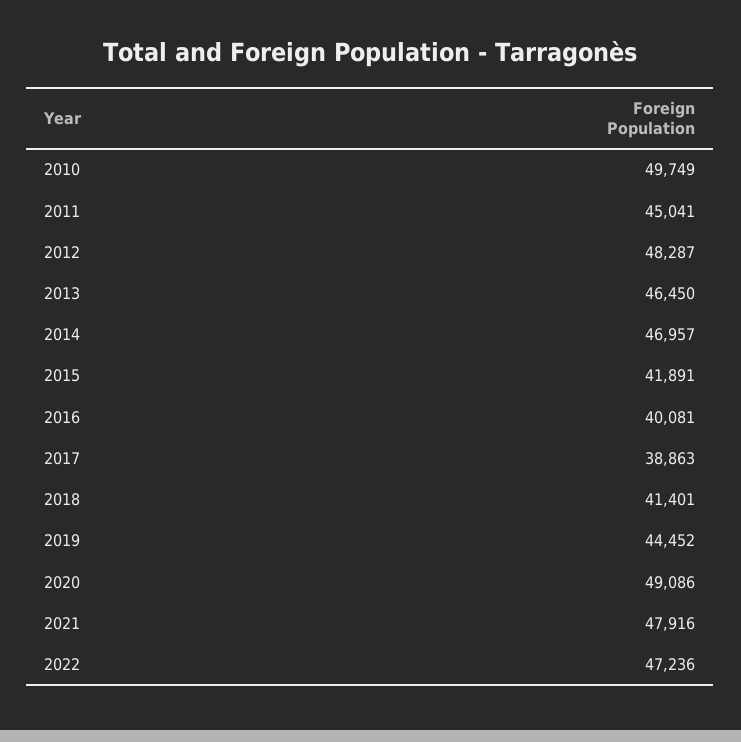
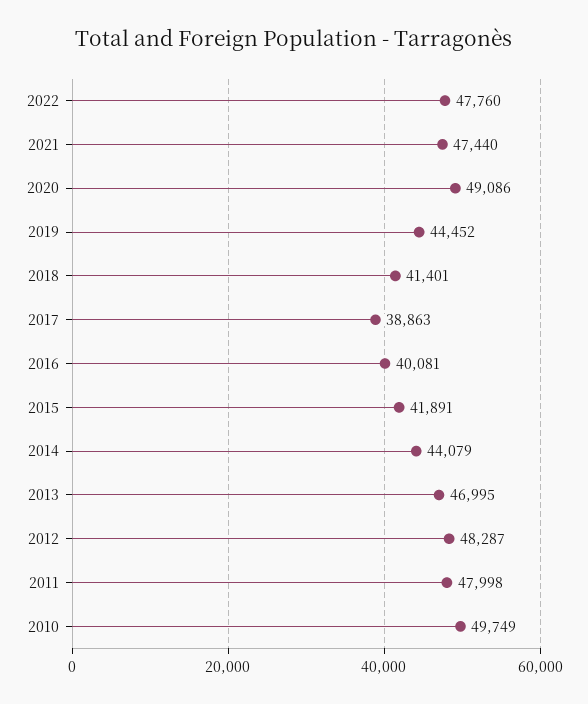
  {
    "2010": 49749,
-   "2011": 45041,
+   "2011": 47998,
    "2012": 48287,
-   "2013": 46450,
+   "2013": 46995,
-   "2014": 46957,
+   "2014": 44079,
    "2015": 41891,
    "2016": 40081,
    "2017": 38863,
    "2018": 41401,
    "2019": 44452,
    "2020": 49086,
-   "2021": 47916,
+   "2021": 47440,
-   "2022": 47236
+   "2022": 47760
  }

